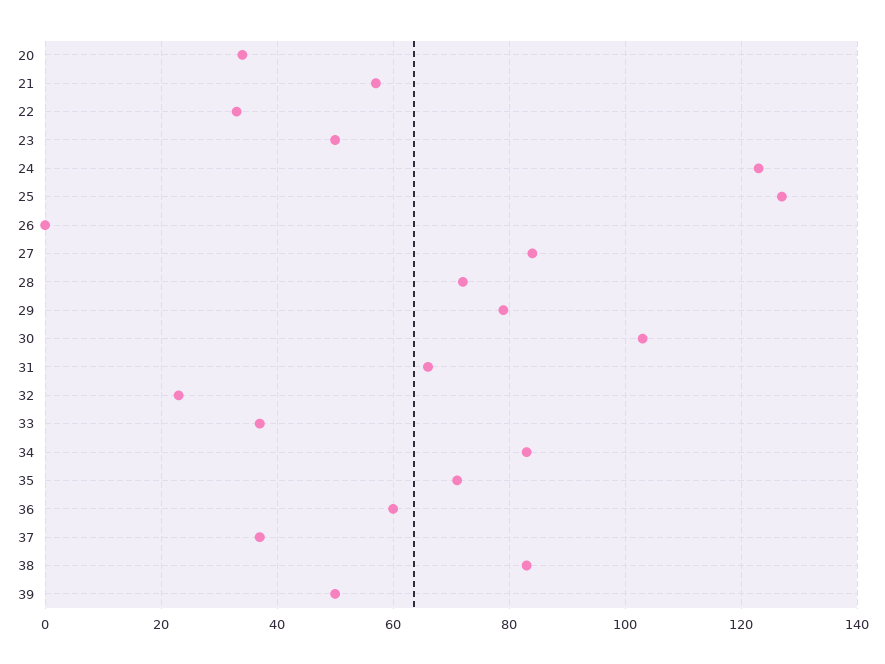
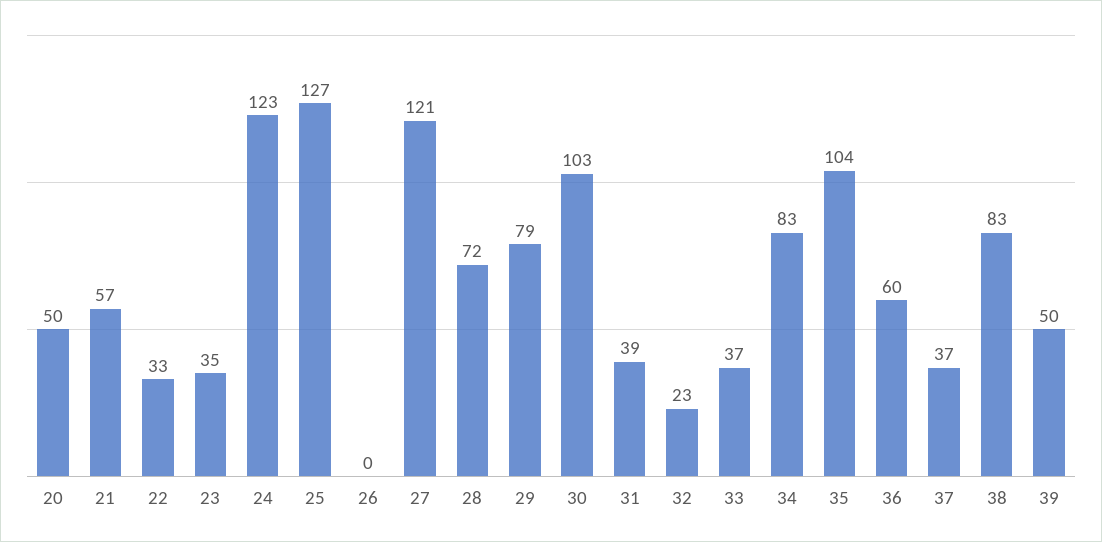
  {
-   "20": 35,
+   "20": 50,
    "21": 57,
    "22": 33,
-   "23": 50,
+   "23": 35,
    "24": 123,
    "25": 127,
    "26": 0,
-   "27": 85,
+   "27": 121,
    "28": 72,
    "29": 79,
    "30": 103,
-   "31": 65,
+   "31": 39,
    "32": 23,
    "33": 37,
    "34": 83,
-   "35": 70,
+   "35": 104,
    "36": 60,
    "37": 37,
    "38": 83,
    "39": 50
  }

